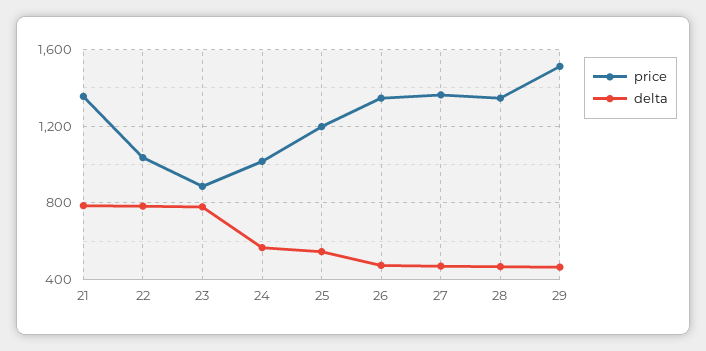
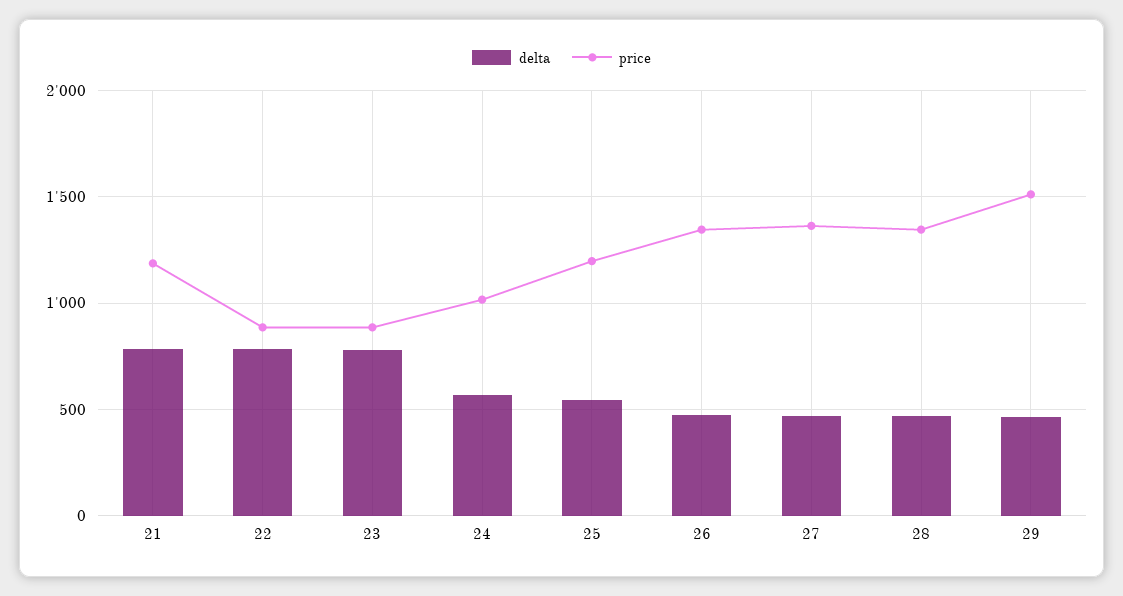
  {
    "price": {
-     "21": 1350,
+     "21": 1200,
-     "22": 1050,
+     "22": 900,
      "23": 900,
      "24": 1000,
      "25": 1200,
      "26": 1350,
      "27": 1350,
      "28": 1350,
      "29": 1500
    },
    "delta": {
      "21": 800,
      "22": 800,
      "23": 800,
      "24": 550,
      "25": 550,
      "26": 450,
      "27": 450,
      "28": 450,
      "29": 450
    }
  }

